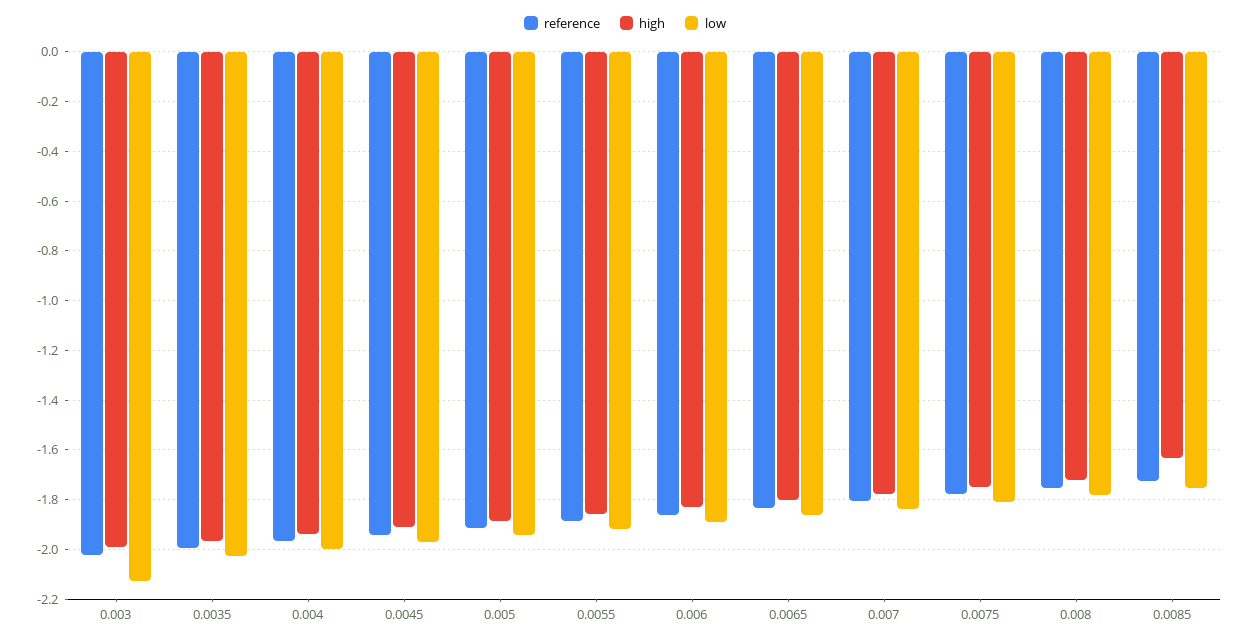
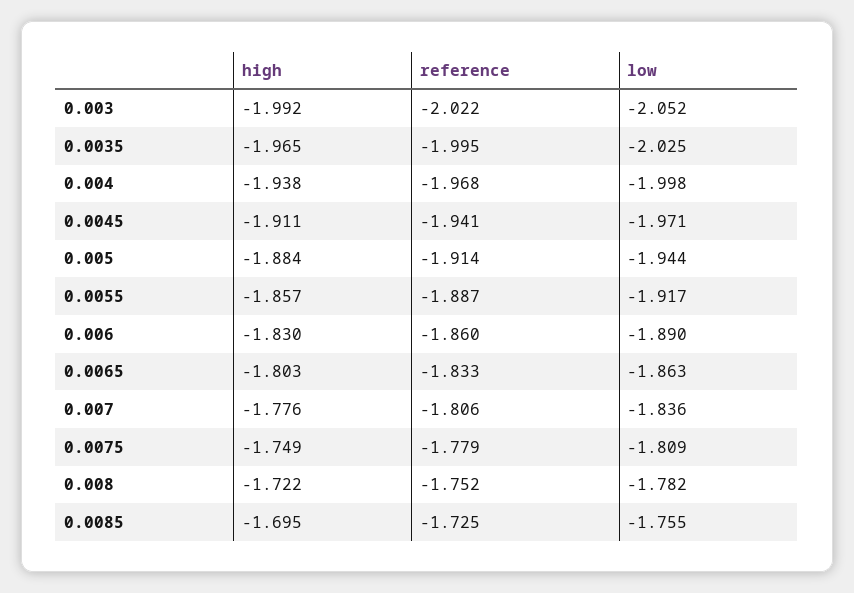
  {
    "reference": {
      "0.003": -2.022,
      "0.0035": -1.995,
      "0.004": -1.968,
      "0.0045": -1.941,
      "0.005": -1.914,
      "0.0055": -1.887,
      "0.006": -1.86,
      "0.0065": -1.833,
      "0.007": -1.806,
      "0.0075": -1.779,
      "0.008": -1.752,
      "0.0085": -1.725
    },
    "high": {
      "0.003": -1.992,
      "0.0035": -1.965,
      "0.004": -1.938,
      "0.0045": -1.911,
      "0.005": -1.884,
      "0.0055": -1.857,
      "0.006": -1.83,
      "0.0065": -1.803,
      "0.007": -1.776,
      "0.0075": -1.749,
      "0.008": -1.722,
-     "0.0085": -1.625
+     "0.0085": -1.695
    },
    "low": {
-     "0.003": -2.125,
+     "0.003": -2.052,
      "0.0035": -2.025,
      "0.004": -1.998,
      "0.0045": -1.971,
      "0.005": -1.944,
      "0.0055": -1.917,
      "0.006": -1.89,
      "0.0065": -1.863,
      "0.007": -1.836,
      "0.0075": -1.809,
      "0.008": -1.782,
      "0.0085": -1.755
    }
  }

